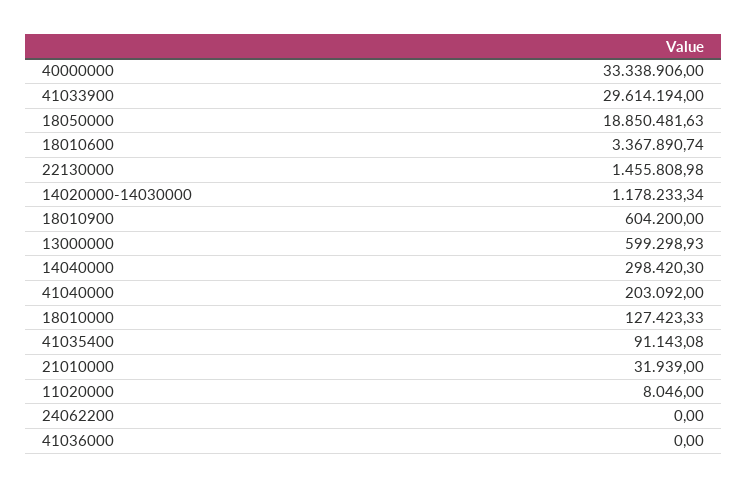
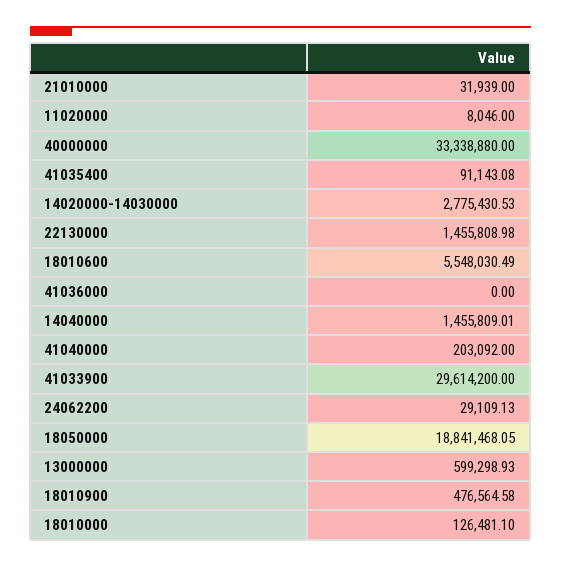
  {
-   "40000000": 33338906,
+   "40000000": 33338880,
-   "41033900": 29614194,
+   "41033900": 29614200,
-   "18050000": 18850481.63,
+   "18050000": 18841468.05,
-   "18010600": 3367890.74,
+   "18010600": 5548030.49,
    "22130000": 1455808.98,
-   "14020000-14030000": 1178233.34,
+   "14020000-14030000": 2775430.53,
-   "18010900": 604200,
+   "18010900": 476564.58,
    "13000000": 599298.93,
-   "14040000": 298420.3,
+   "14040000": 1455809.01,
    "41040000": 203092,
-   "18010000": 127423.33,
+   "18010000": 126481.1,
    "41035400": 91143.08,
    "21010000": 31939,
    "11020000": 8046,
-   "24062200": 0,
+   "24062200": 29109.13,
    "41036000": 0
  }

